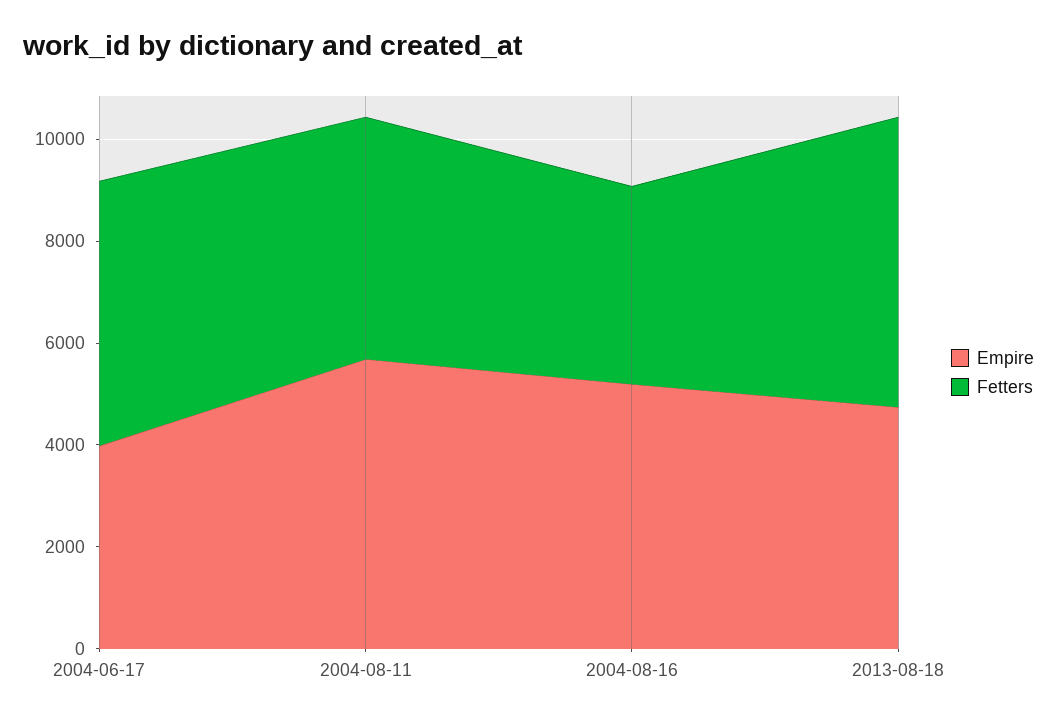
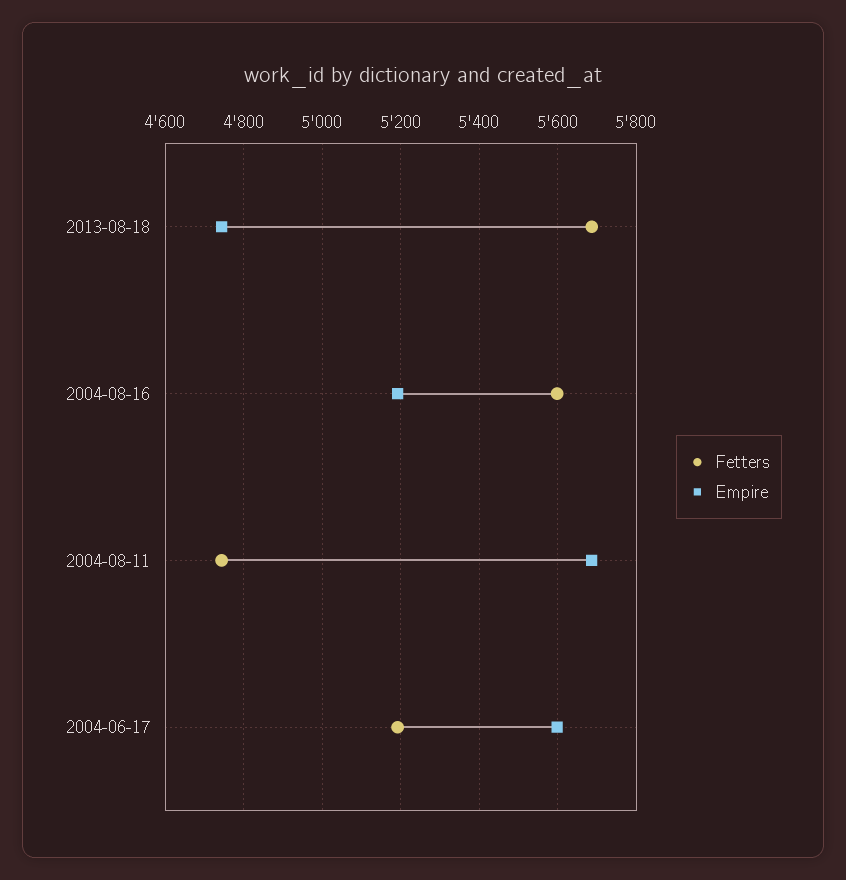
  {
    "Empire": {
-     "2004-06-17": 4000,
+     "2004-06-17": 5600,
      "2004-08-11": 5680,
      "2004-08-16": 5200,
      "2013-08-18": 4740
    },
    "Fetters": {
      "2004-06-17": 5200,
      "2004-08-11": 4740,
-     "2004-08-16": 4000,
+     "2004-08-16": 5600,
      "2013-08-18": 5680
    }
  }

